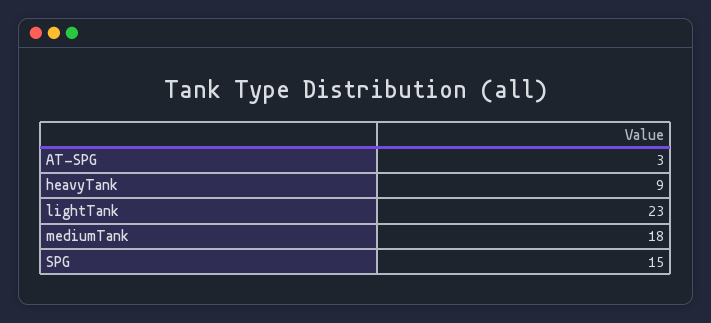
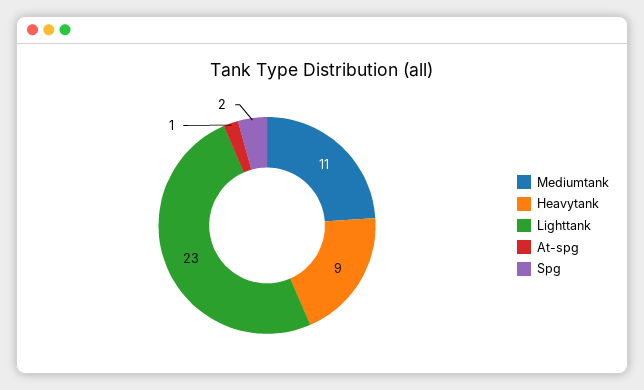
  {
-   "AT-SPG": 3,
+   "AT-SPG": 1,
    "heavyTank": 9,
    "lightTank": 23,
-   "mediumTank": 18,
+   "mediumTank": 11,
-   "SPG": 15
+   "SPG": 2
  }

